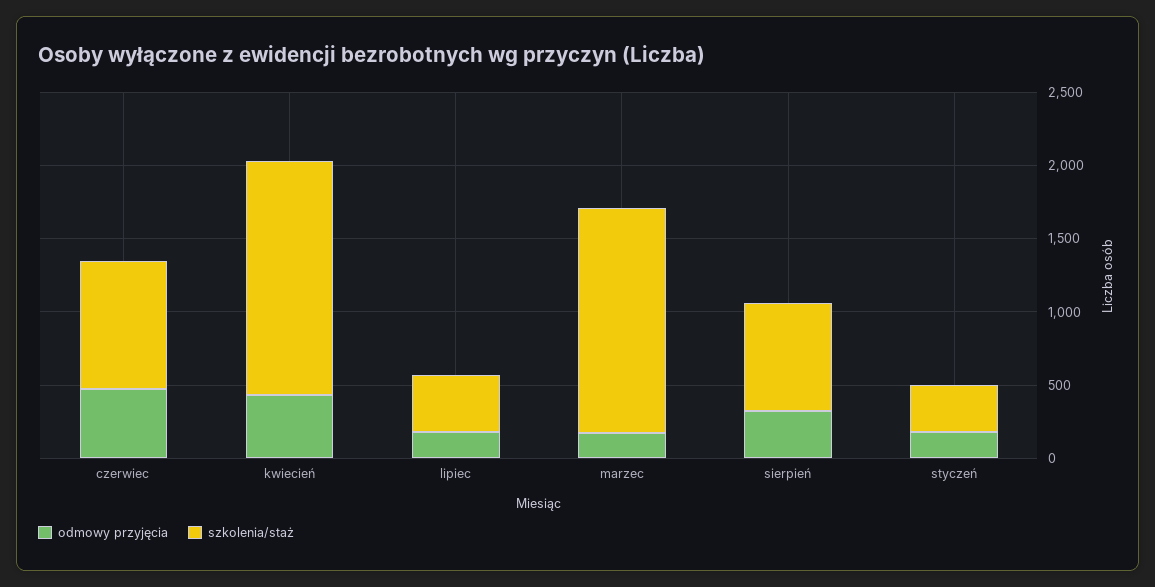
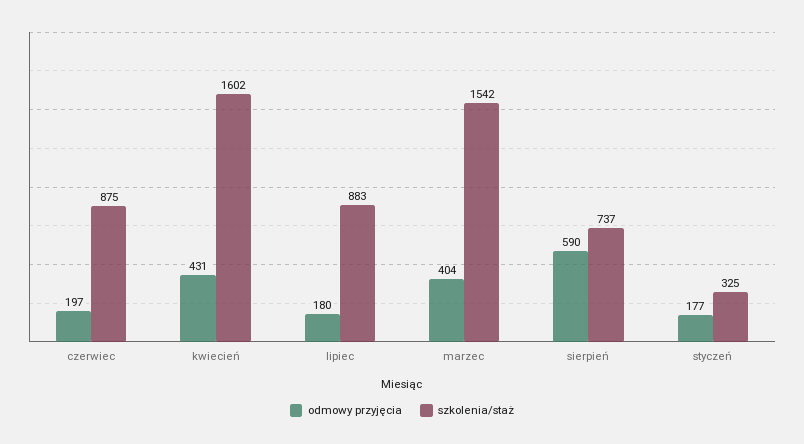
  {
    "odmowy przyjęcia": {
-     "czerwiec": 500,
+     "czerwiec": 197,
      "kwiecień": 431,
      "lipiec": 180,
-     "marzec": 200,
+     "marzec": 404,
-     "sierpień": 300,
+     "sierpień": 590,
      "styczeń": 177
    },
    "szkolenia/staż": {
      "czerwiec": 875,
      "kwiecień": 1602,
-     "lipiec": 400,
+     "lipiec": 883,
      "marzec": 1542,
      "sierpień": 737,
      "styczeń": 325
    }
  }

